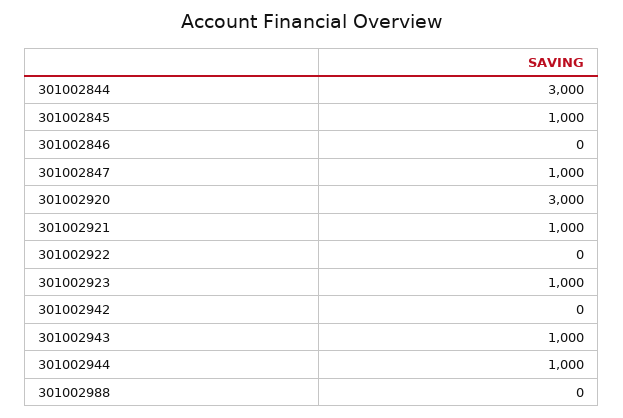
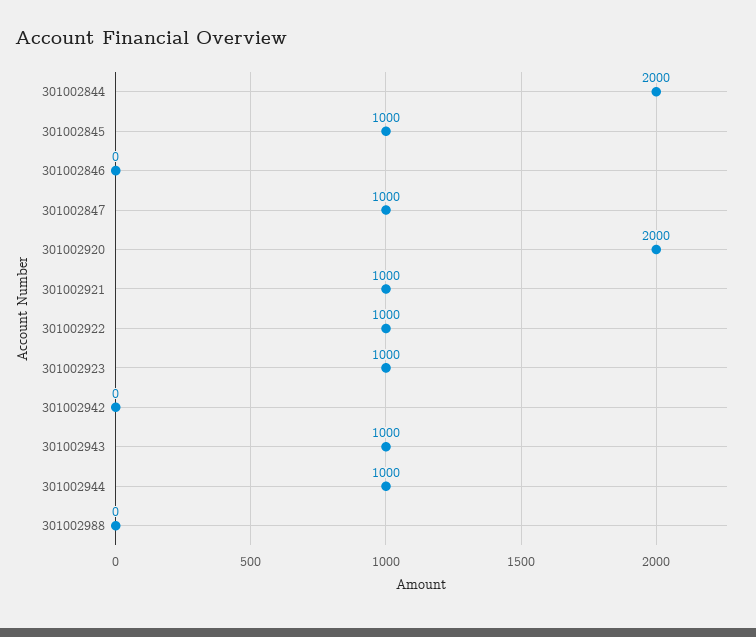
  {
-   "301002844": 3000,
+   "301002844": 2000,
    "301002845": 1000,
    "301002846": 0,
    "301002847": 1000,
-   "301002920": 3000,
+   "301002920": 2000,
    "301002921": 1000,
-   "301002922": 0,
+   "301002922": 1000,
    "301002923": 1000,
    "301002942": 0,
    "301002943": 1000,
    "301002944": 1000,
    "301002988": 0
  }

